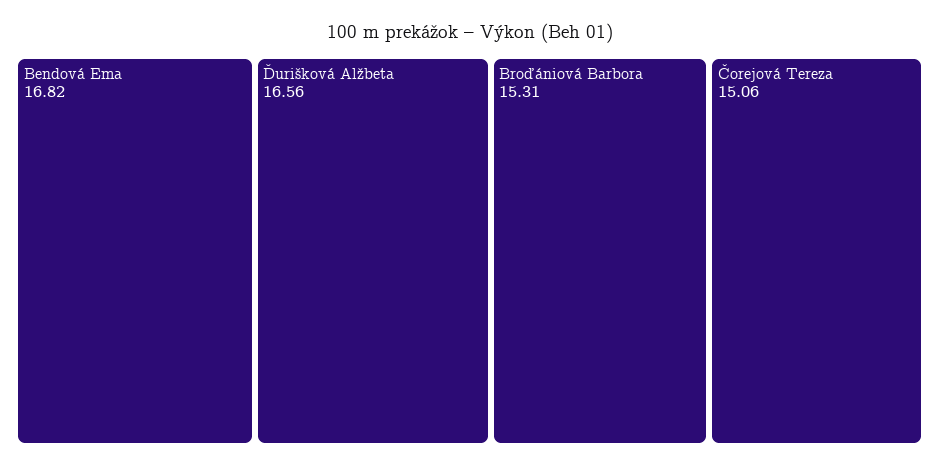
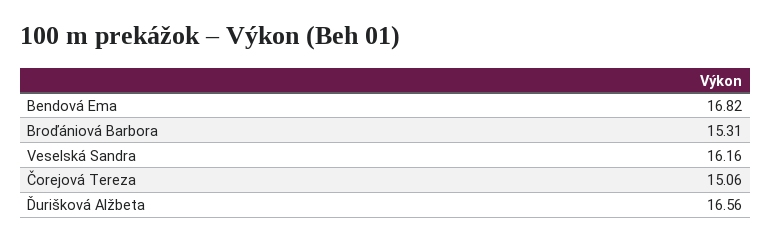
  {
    "Bendová Ema": 16.82,
    "Ďurišková Alžbeta": 16.56,
    "Broďániová Barbora": 15.31,
-   "Čorejová Tereza": 15.06
+   "Čorejová Tereza": 15.06,
+   "Veselská Sandra": 16.16
  }

